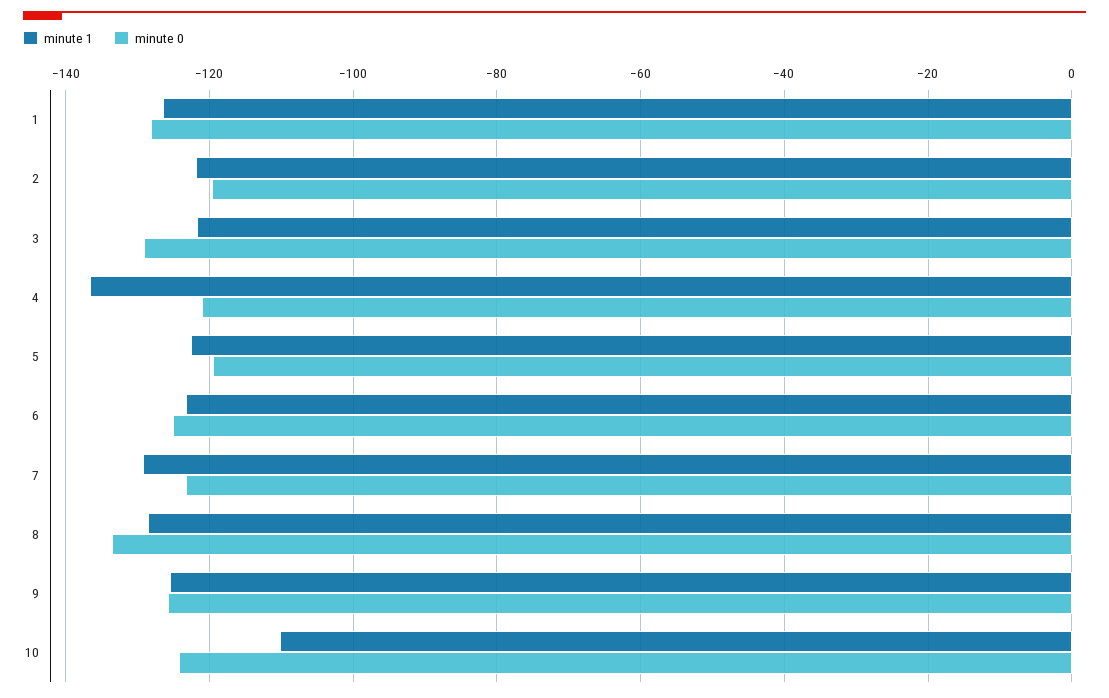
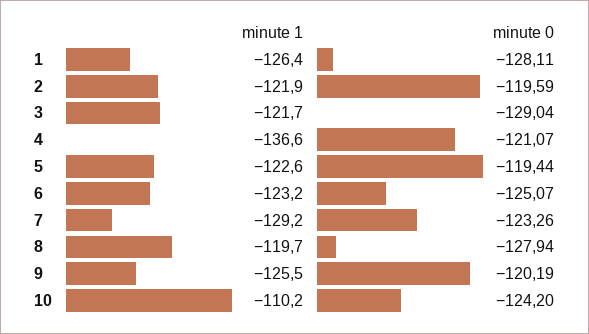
  {
    "minute 1": {
      "1": -126.4,
      "2": -121.9,
      "3": -121.7,
      "4": -136.6,
      "5": -122.6,
      "6": -123.2,
      "7": -129.2,
-     "8": -128,
+     "8": -119.7,
      "9": -125.5,
      "10": -110.2
    },
    "minute 0": {
      "1": -128.11,
      "2": -119.59,
      "3": -129.04,
      "4": -121.07,
      "5": -119.44,
      "6": -125.07,
      "7": -123.26,
-     "8": -134,
+     "8": -127.94,
-     "9": -126,
+     "9": -120.19,
      "10": -124.2
    }
  }

